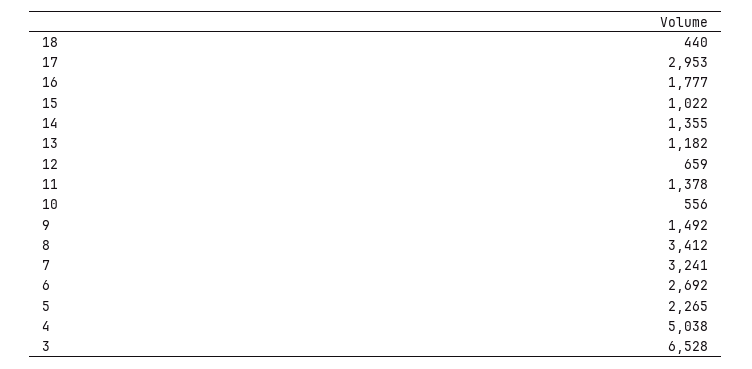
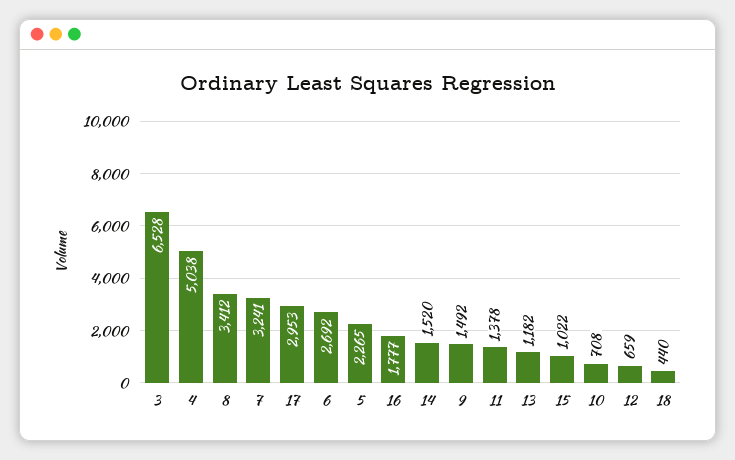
  {
    "18": 440,
    "17": 2953,
    "16": 1777,
    "15": 1022,
-   "14": 1355,
+   "14": 1520,
    "13": 1182,
    "12": 659,
    "11": 1378,
-   "10": 556,
+   "10": 708,
    "9": 1492,
    "8": 3412,
    "7": 3241,
    "6": 2692,
    "5": 2265,
    "4": 5038,
    "3": 6528
  }

